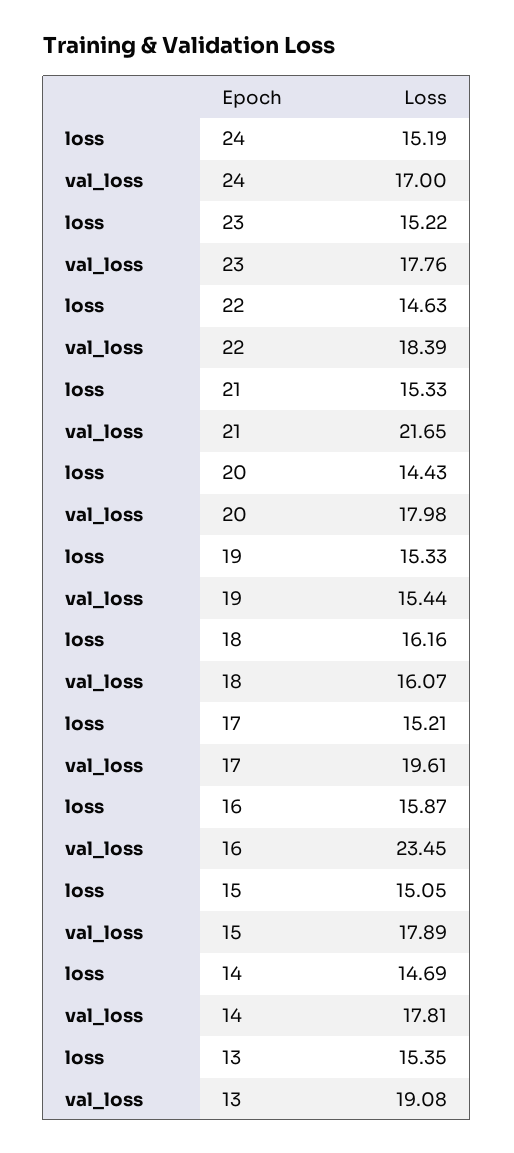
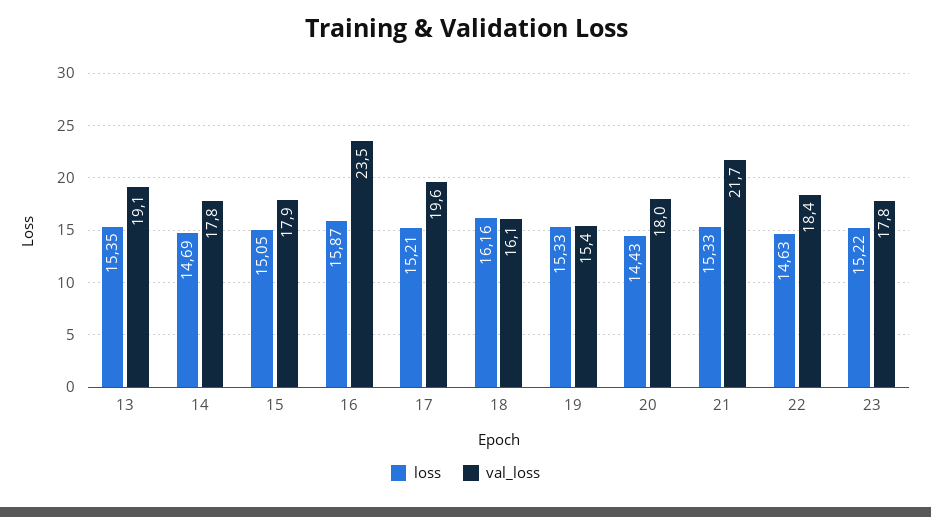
  {
    "loss": {
-     "24": 15.19,
      "23": 15.22,
      "22": 14.63,
      "21": 15.33,
      "20": 14.43,
      "19": 15.33,
      "18": 16.16,
      "17": 15.21,
      "16": 15.87,
      "15": 15.05,
      "14": 14.69,
      "13": 15.35
    },
    "val_loss": {
-     "24": 17,
      "23": 17.76,
      "22": 18.39,
      "21": 21.65,
      "20": 17.98,
      "19": 15.44,
      "18": 16.07,
      "17": 19.61,
      "16": 23.45,
      "15": 17.89,
      "14": 17.81,
      "13": 19.08
    }
  }

